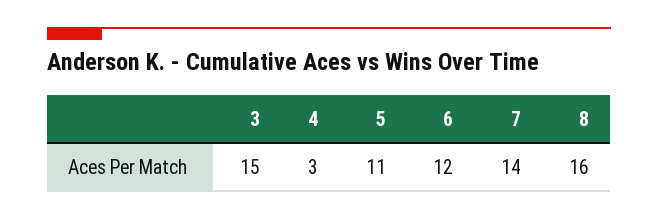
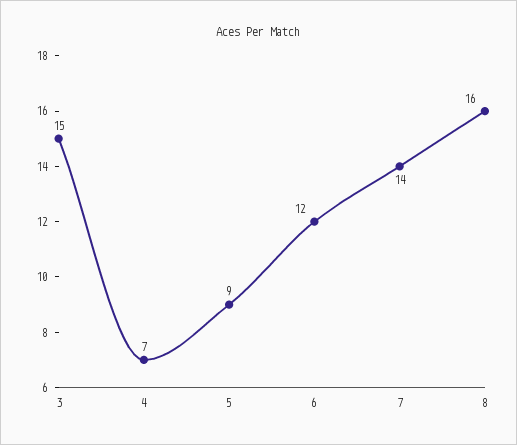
  {
    "3": 15,
-   "4": 3,
+   "4": 7,
-   "5": 11,
+   "5": 9,
    "6": 12,
    "7": 14,
    "8": 16
  }

